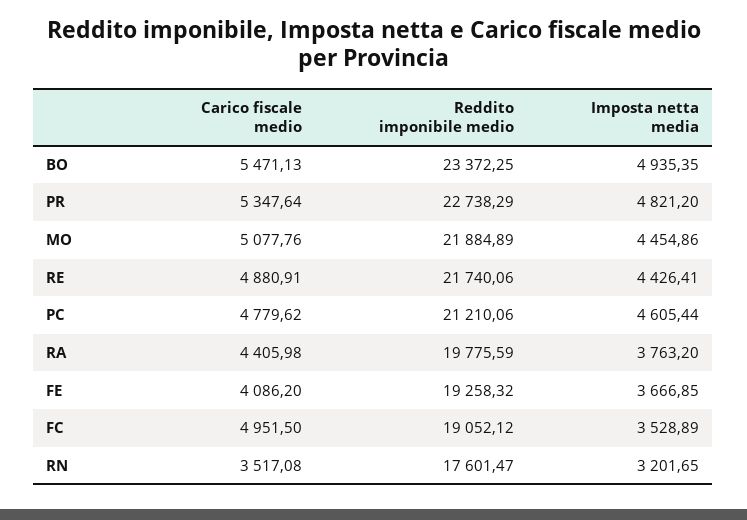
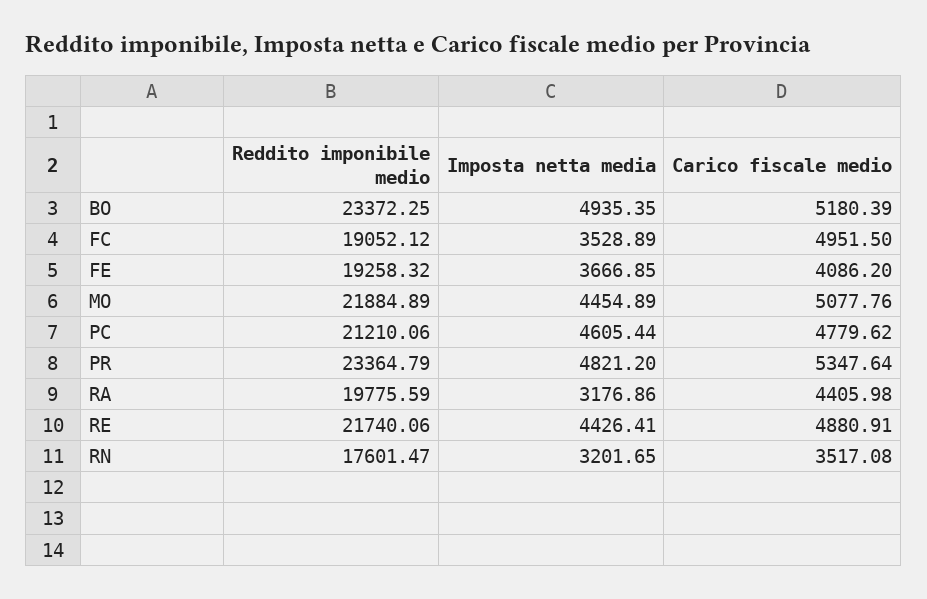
  {
    "Carico fiscale medio": {
-     "BO": 5471.13,
+     "BO": 5180.39,
      "PR": 5347.64,
      "MO": 5077.76,
      "RE": 4880.91,
      "PC": 4779.62,
      "RA": 4405.98,
      "FE": 4086.2,
      "FC": 4951.5,
      "RN": 3517.08
    },
    "Reddito imponibile medio": {
      "BO": 23372.25,
-     "PR": 22738.29,
+     "PR": 23364.79,
      "MO": 21884.89,
      "RE": 21740.06,
      "PC": 21210.06,
      "RA": 19775.59,
      "FE": 19258.32,
      "FC": 19052.12,
      "RN": 17601.47
    },
    "Imposta netta media": {
      "BO": 4935.35,
      "PR": 4821.2,
-     "MO": 4454.86,
+     "MO": 4454.89,
      "RE": 4426.41,
      "PC": 4605.44,
-     "RA": 3763.2,
+     "RA": 3176.86,
      "FE": 3666.85,
      "FC": 3528.89,
      "RN": 3201.65
    }
  }

